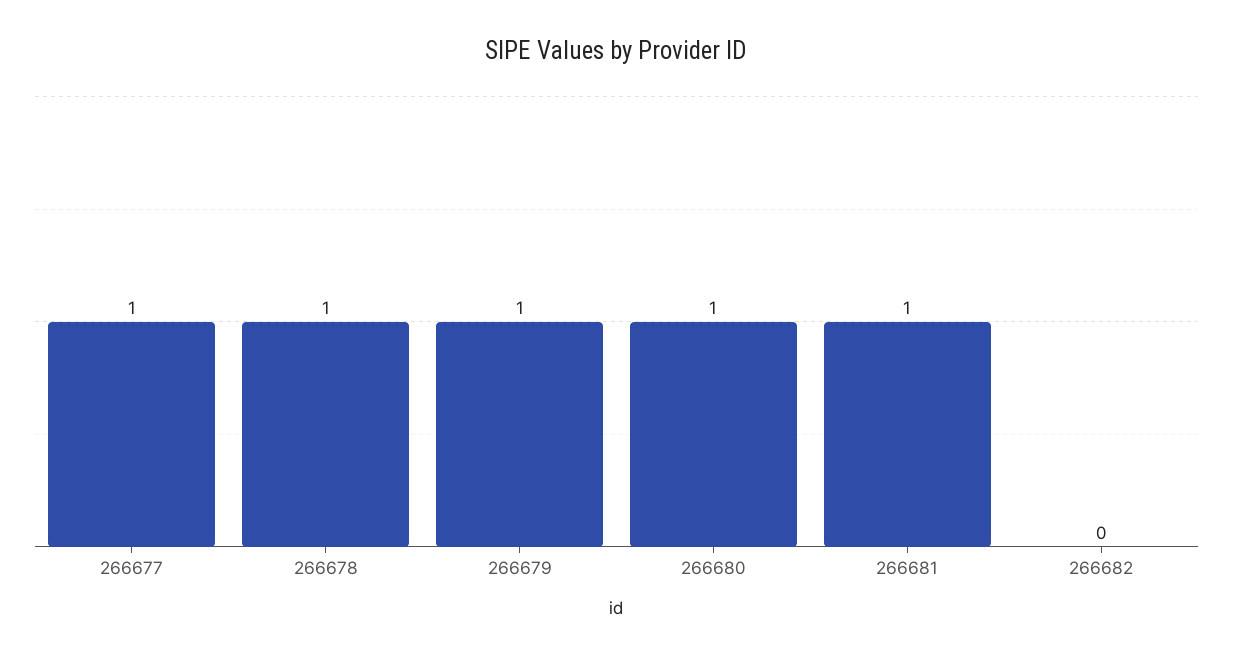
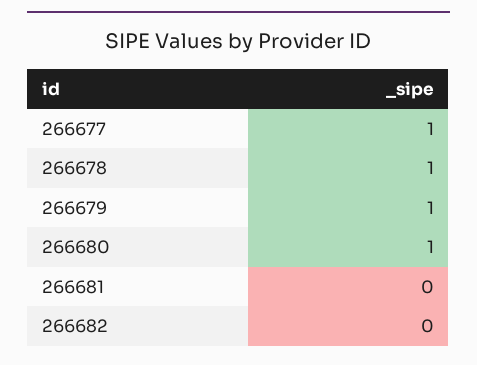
  {
    "266677": 1,
    "266678": 1,
    "266679": 1,
    "266680": 1,
-   "266681": 1,
+   "266681": 0,
    "266682": 0
  }

